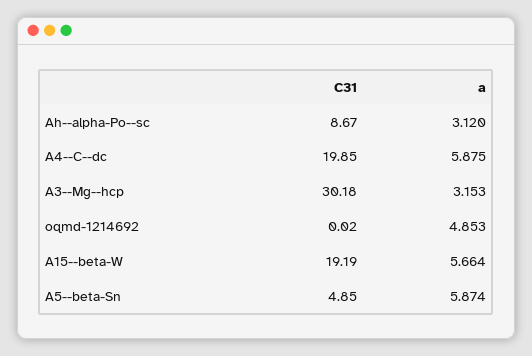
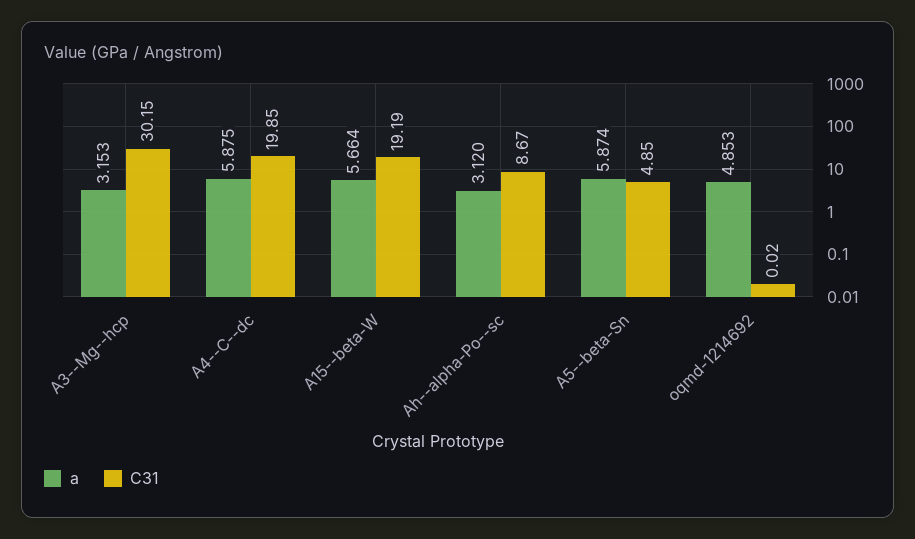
  {
    "C31": {
      "Ah--alpha-Po--sc": 8.67,
      "A4--C--dc": 19.85,
-     "A3--Mg--hcp": 30.18,
+     "A3--Mg--hcp": 30.15,
      "oqmd-1214692": 0.02,
      "A15--beta-W": 19.19,
      "A5--beta-Sn": 4.85
    },
    "a": {
      "Ah--alpha-Po--sc": 3.12,
      "A4--C--dc": 5.875,
      "A3--Mg--hcp": 3.153,
      "oqmd-1214692": 4.853,
      "A15--beta-W": 5.664,
      "A5--beta-Sn": 5.874
    }
  }

